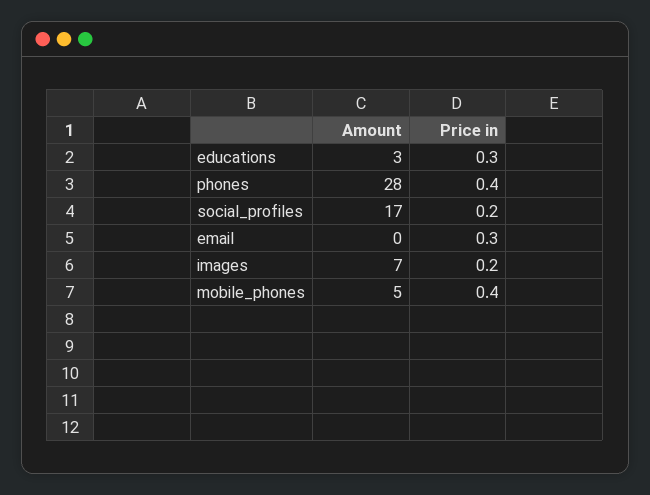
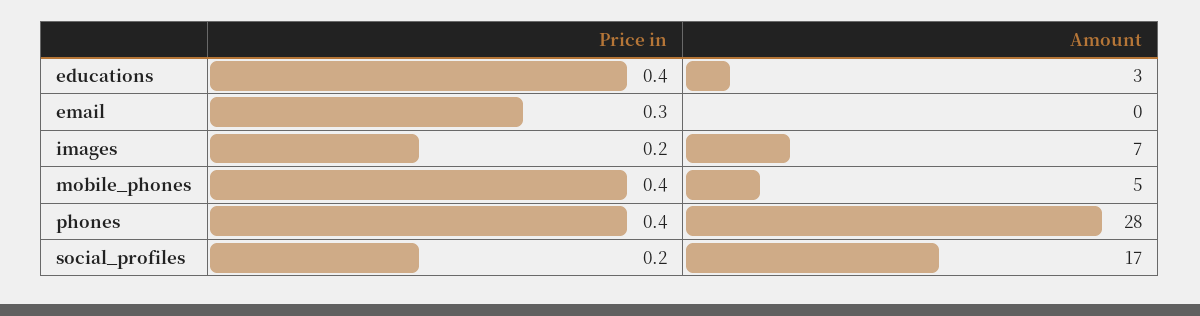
  {
    "Amount": {
      "educations": 3,
      "phones": 28,
      "social_profiles": 17,
      "email": 0,
      "images": 7,
      "mobile_phones": 5
    },
    "Price in": {
-     "educations": 0.3,
+     "educations": 0.4,
      "phones": 0.4,
      "social_profiles": 0.2,
      "email": 0.3,
      "images": 0.2,
      "mobile_phones": 0.4
    }
  }

